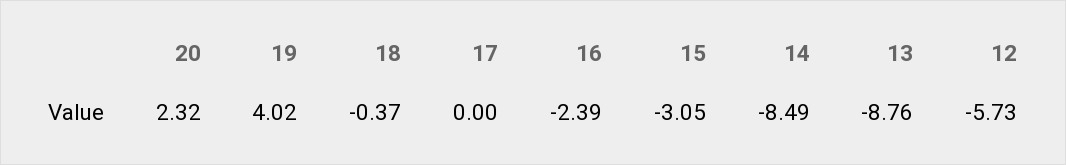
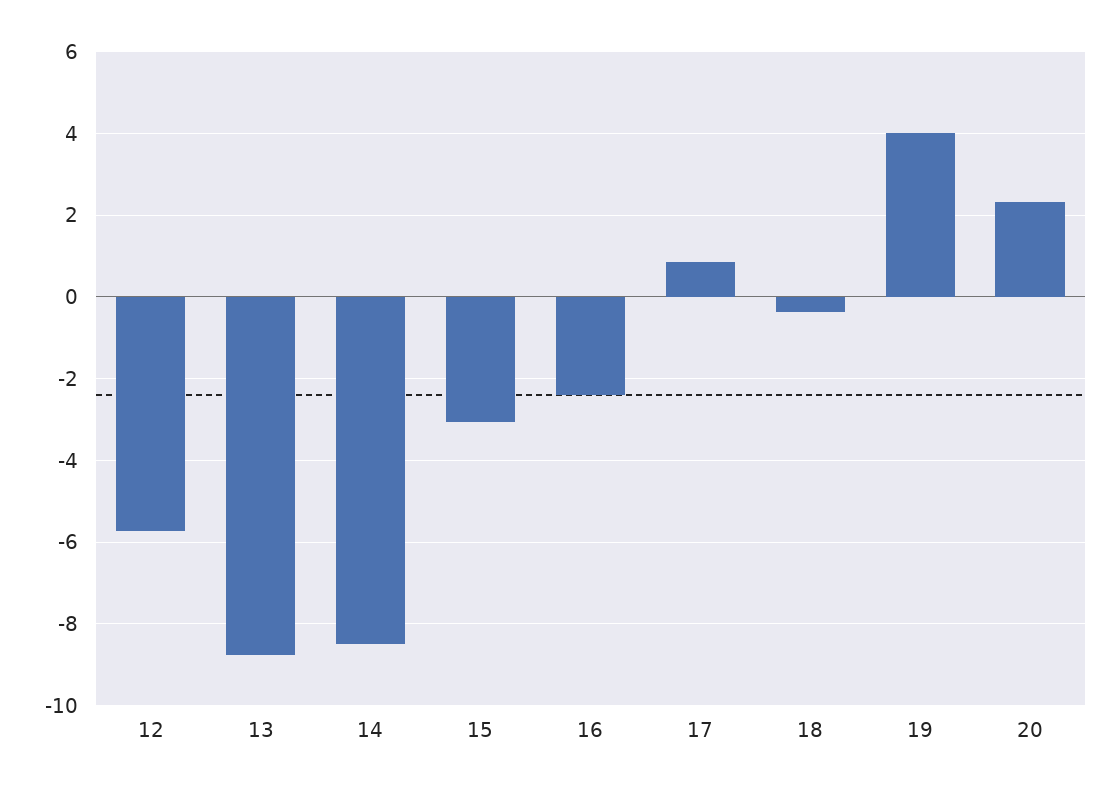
  {
    "20": 2.32,
    "19": 4.02,
    "18": -0.37,
-   "17": 0,
+   "17": 0.8,
    "16": -2.39,
    "15": -3.05,
    "14": -8.49,
    "13": -8.76,
    "12": -5.73
  }

